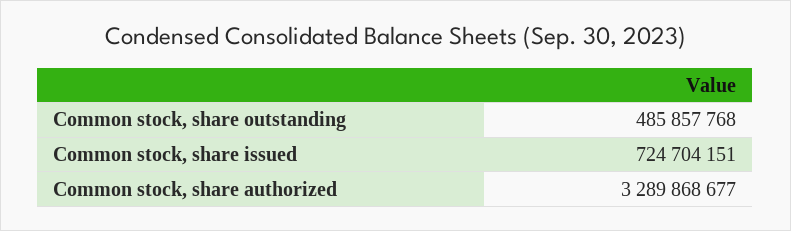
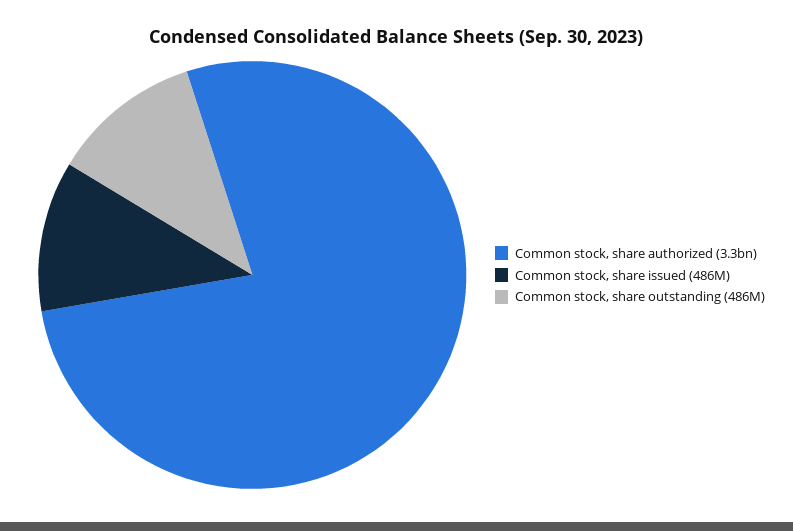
  {
    "Common stock, share outstanding": 485857768,
-   "Common stock, share issued": 724704151,
+   "Common stock, share issued": 486000000,
    "Common stock, share authorized": 3289868677
  }

